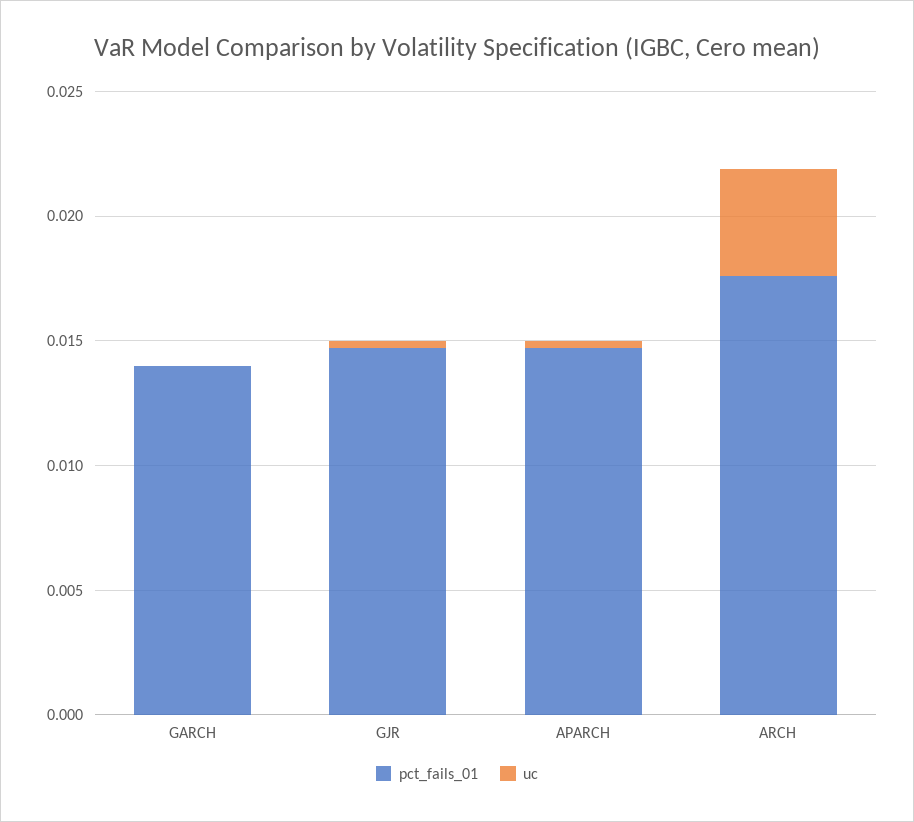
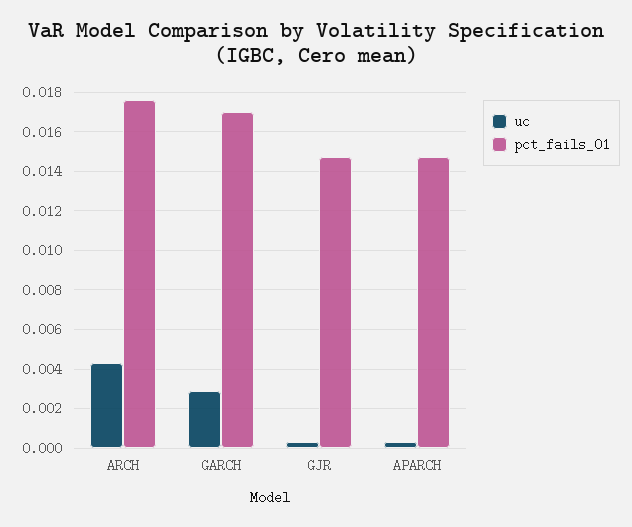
  {
    "pct_fails_01": {
-     "GARCH": 0.014,
+     "GARCH": 0.017,
      "GJR": 0.0145,
      "APARCH": 0.0145,
      "ARCH": 0.0175
    },
    "uc": {
-     "GARCH": 0,
+     "GARCH": 0.003,
      "GJR": 0.0005,
      "APARCH": 0.0005,
      "ARCH": 0.0045
    }
  }

